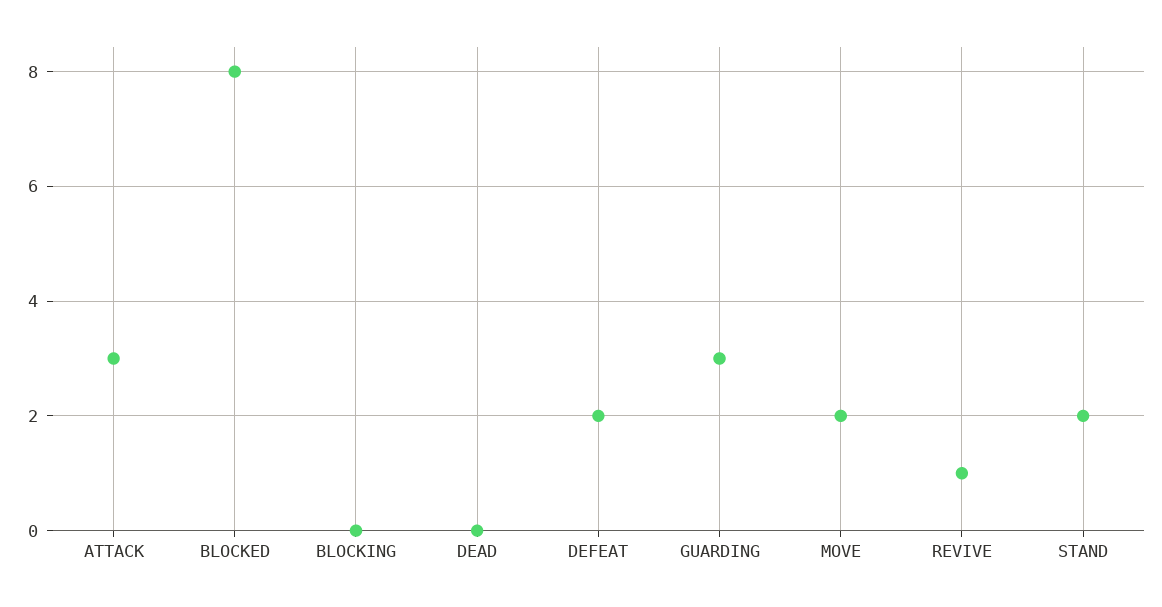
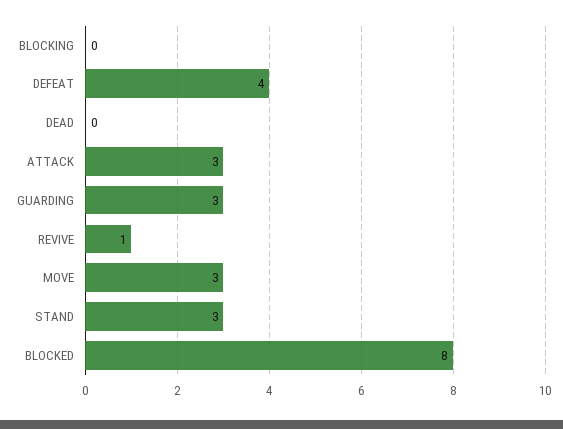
  {
    "ATTACK": 3,
    "BLOCKED": 8,
    "BLOCKING": 0,
    "DEAD": 0,
-   "DEFEAT": 2,
+   "DEFEAT": 4,
    "GUARDING": 3,
-   "MOVE": 2,
+   "MOVE": 3,
    "REVIVE": 1,
-   "STAND": 2
+   "STAND": 3
  }

